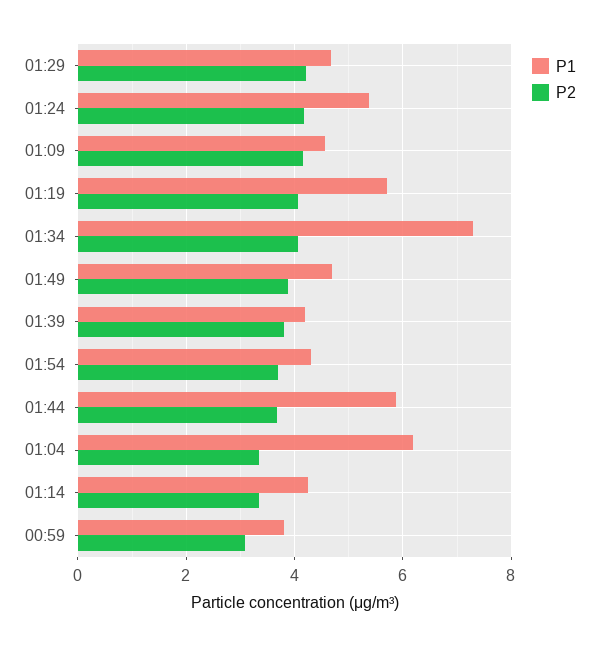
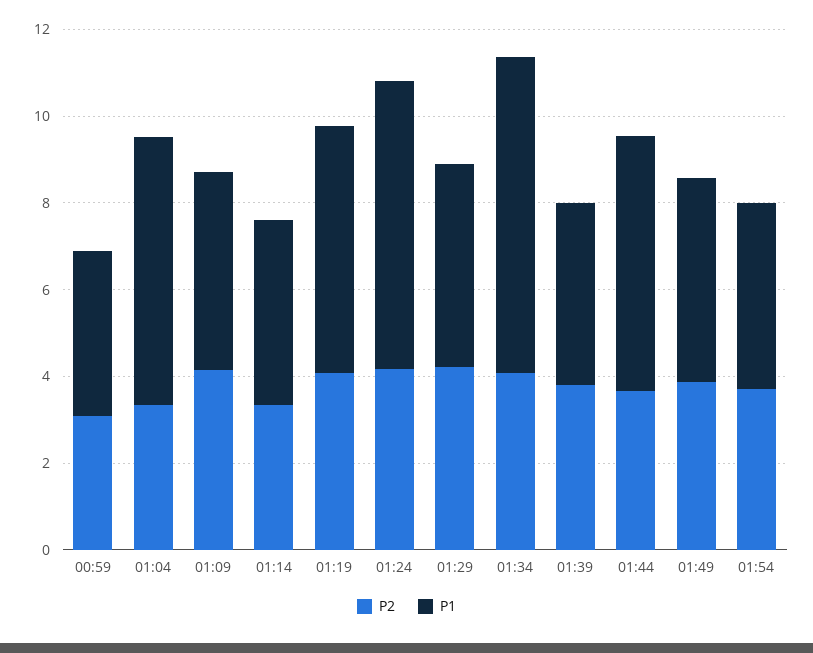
  {
    "P1": {
      "01:29": 4.6,
-     "01:24": 5.4,
+     "01:24": 6.5,
      "01:09": 4.6,
      "01:19": 5.8,
      "01:34": 7.4,
      "01:49": 4.8,
      "01:39": 4.2,
      "01:54": 4.4,
      "01:44": 5.8,
      "01:04": 6.2,
      "01:14": 4.2,
      "00:59": 3.8
    },
    "P2": {
      "01:29": 4.2,
      "01:24": 4.2,
      "01:09": 4.2,
      "01:19": 4,
      "01:34": 4,
      "01:49": 3.8,
      "01:39": 3.8,
      "01:54": 3.8,
      "01:44": 3.6,
      "01:04": 3.4,
      "01:14": 3.4,
      "00:59": 3
    }
  }

